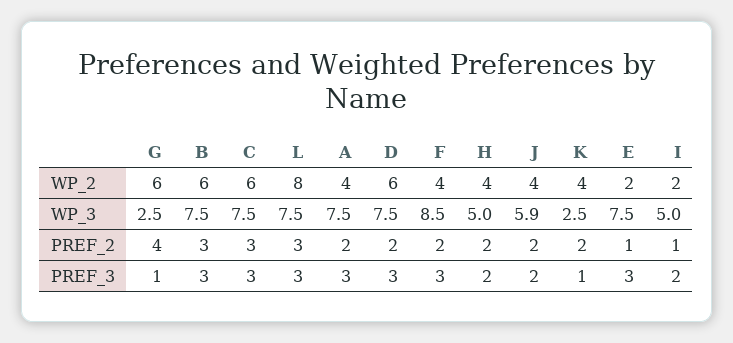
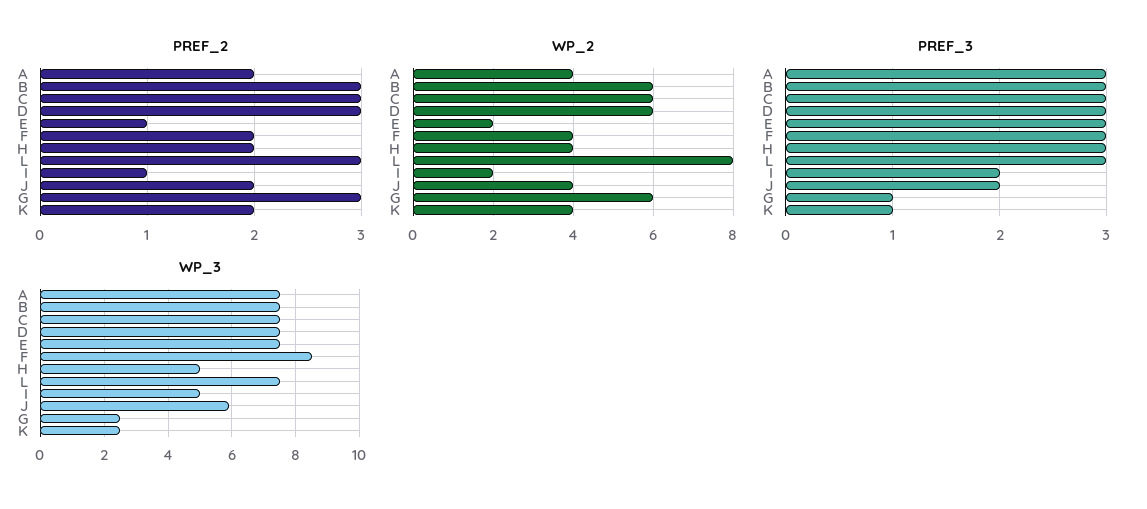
  {
    "WP_2": {
      "G": 6,
      "B": 6,
      "C": 6,
      "L": 8,
      "A": 4,
      "D": 6,
      "F": 4,
      "H": 4,
      "J": 4,
      "K": 4,
      "E": 2,
      "I": 2
    },
    "WP_3": {
      "G": 2.5,
      "B": 7.5,
      "C": 7.5,
      "L": 7.5,
      "A": 7.5,
      "D": 7.5,
      "F": 8.5,
      "H": 5,
      "J": 5.9,
      "K": 2.5,
      "E": 7.5,
      "I": 5
    },
    "PREF_2": {
-     "G": 4,
+     "G": 3,
      "B": 3,
      "C": 3,
      "L": 3,
      "A": 2,
-     "D": 2,
+     "D": 3,
      "F": 2,
      "H": 2,
      "J": 2,
      "K": 2,
      "E": 1,
      "I": 1
    },
    "PREF_3": {
      "G": 1,
      "B": 3,
      "C": 3,
      "L": 3,
      "A": 3,
      "D": 3,
      "F": 3,
-     "H": 2,
+     "H": 3,
      "J": 2,
      "K": 1,
      "E": 3,
      "I": 2
    }
  }

